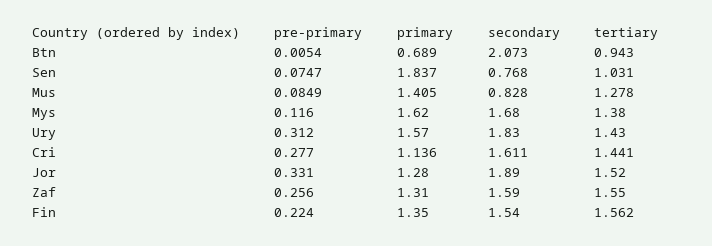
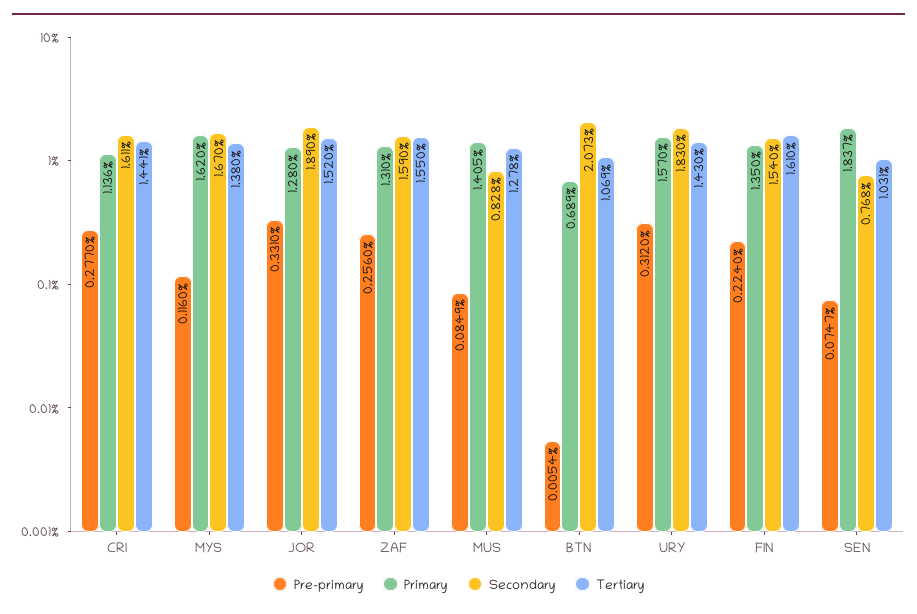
  {
    "pre-primary": {
      "Btn": 0.0054,
      "Sen": 0.0747,
      "Mus": 0.0849,
      "Mys": 0.116,
      "Ury": 0.312,
      "Cri": 0.277,
      "Jor": 0.331,
      "Zaf": 0.256,
      "Fin": 0.224
    },
    "primary": {
      "Btn": 0.689,
      "Sen": 1.837,
      "Mus": 1.405,
      "Mys": 1.62,
      "Ury": 1.57,
      "Cri": 1.136,
      "Jor": 1.28,
      "Zaf": 1.31,
      "Fin": 1.35
    },
    "secondary": {
      "Btn": 2.073,
      "Sen": 0.768,
      "Mus": 0.828,
-     "Mys": 1.68,
+     "Mys": 1.67,
      "Ury": 1.83,
      "Cri": 1.611,
      "Jor": 1.89,
      "Zaf": 1.59,
      "Fin": 1.54
    },
    "tertiary": {
-     "Btn": 0.943,
+     "Btn": 1.069,
      "Sen": 1.031,
      "Mus": 1.278,
      "Mys": 1.38,
      "Ury": 1.43,
      "Cri": 1.441,
      "Jor": 1.52,
      "Zaf": 1.55,
-     "Fin": 1.562
+     "Fin": 1.61
    }
  }

